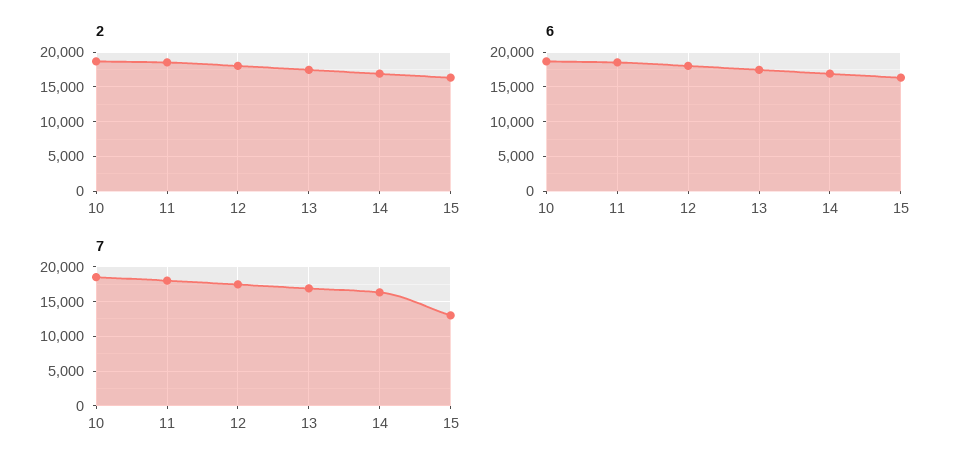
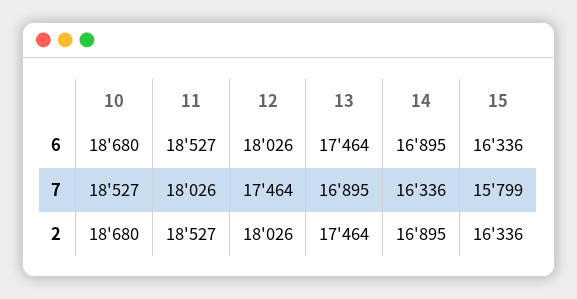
  {
    "2": {
      "10": 18680,
      "11": 18527,
      "12": 18026,
      "13": 17464,
      "14": 16895,
      "15": 16336
    },
    "6": {
      "10": 18680,
      "11": 18527,
      "12": 18026,
      "13": 17464,
      "14": 16895,
      "15": 16336
    },
    "7": {
      "10": 18527,
      "11": 18026,
      "12": 17464,
      "13": 16895,
      "14": 16336,
-     "15": 13000
+     "15": 15799
    }
  }

